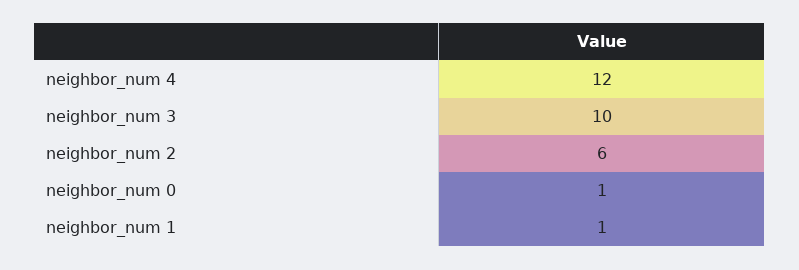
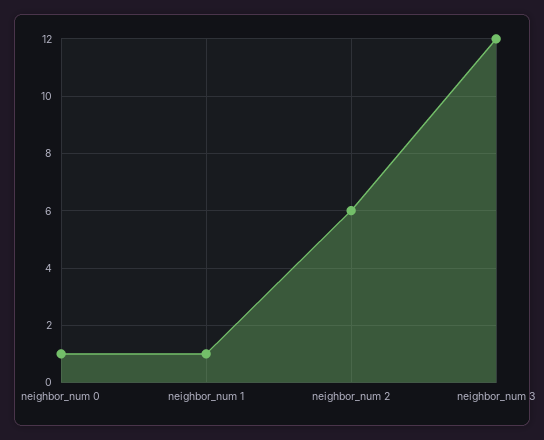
  {
-   "neighbor_num 4": 12,
-   "neighbor_num 3": 10,
+   "neighbor_num 3": 12,
    "neighbor_num 2": 6,
    "neighbor_num 0": 1,
    "neighbor_num 1": 1
  }

